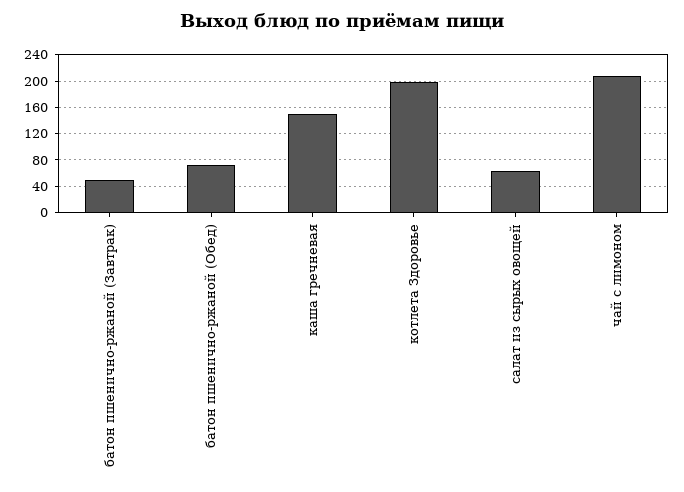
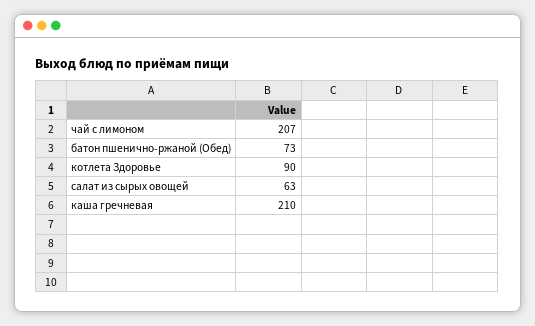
  {
-   "батон пшенично-ржаной (Завтрак)": 50,
    "батон пшенично-ржаной (Обед)": 73,
-   "каша гречневая": 150,
+   "каша гречневая": 210,
-   "котлета Здоровье": 200,
+   "котлета Здоровье": 90,
    "салат из сырых овощей": 63,
    "чай с лимоном": 207
  }

